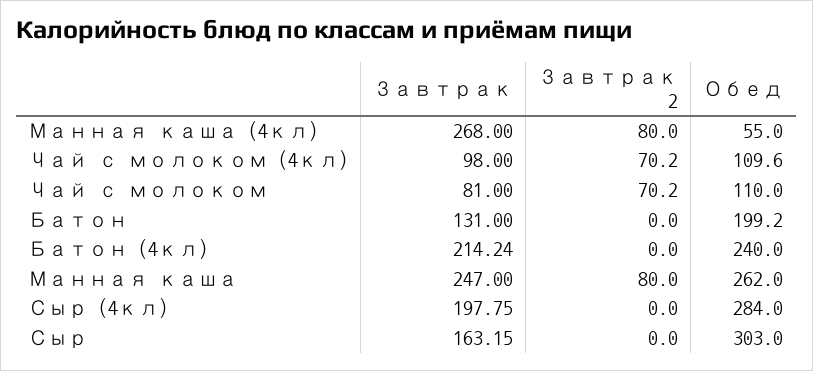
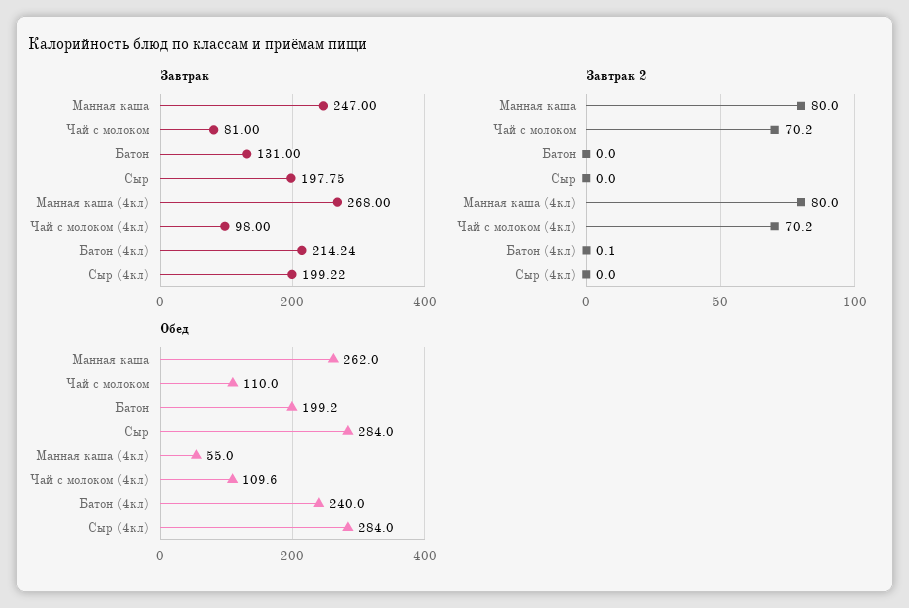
  {
    "Завтрак": {
      "Манная каша (4кл)": 268,
      "Чай с молоком (4кл)": 98,
      "Чай с молоком": 81,
      "Батон": 131,
      "Батон (4кл)": 214.24,
      "Манная каша": 247,
-     "Сыр (4кл)": 197.75,
+     "Сыр (4кл)": 199.22,
-     "Сыр": 163.15
+     "Сыр": 197.75
    },
    "Завтрак 2": {
      "Манная каша (4кл)": 80,
      "Чай с молоком (4кл)": 70.2,
      "Чай с молоком": 70.2,
      "Батон": 0,
-     "Батон (4кл)": 0,
+     "Батон (4кл)": 0.1,
      "Манная каша": 80,
      "Сыр (4кл)": 0,
      "Сыр": 0
    },
    "Обед": {
      "Манная каша (4кл)": 55,
      "Чай с молоком (4кл)": 109.6,
      "Чай с молоком": 110,
      "Батон": 199.2,
      "Батон (4кл)": 240,
      "Манная каша": 262,
      "Сыр (4кл)": 284,
-     "Сыр": 303
+     "Сыр": 284
    }
  }

